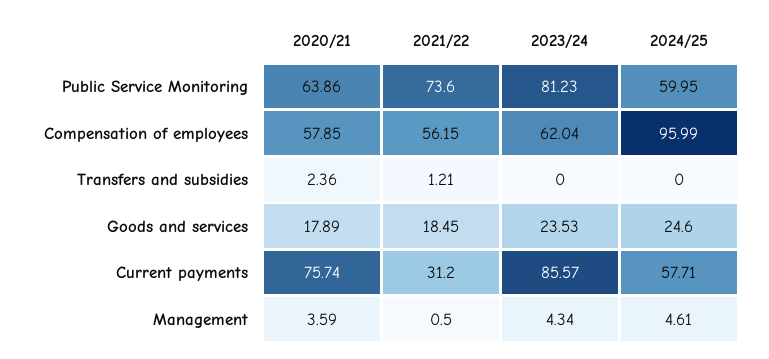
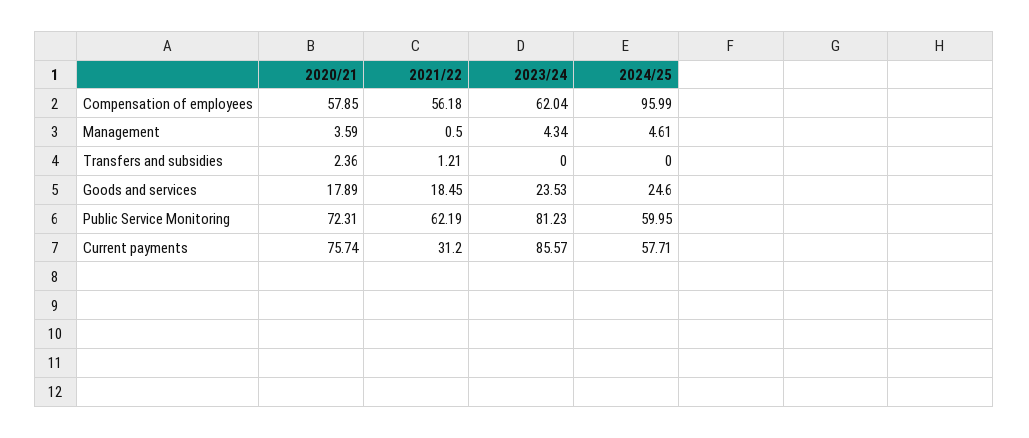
  {
    "2020/21": {
-     "Public Service Monitoring": 63.86,
+     "Public Service Monitoring": 72.31,
      "Compensation of employees": 57.85,
      "Transfers and subsidies": 2.36,
      "Goods and services": 17.89,
      "Current payments": 75.74,
      "Management": 3.59
    },
    "2021/22": {
-     "Public Service Monitoring": 73.6,
+     "Public Service Monitoring": 62.19,
-     "Compensation of employees": 56.15,
+     "Compensation of employees": 56.18,
      "Transfers and subsidies": 1.21,
      "Goods and services": 18.45,
      "Current payments": 31.2,
      "Management": 0.5
    },
    "2023/24": {
      "Public Service Monitoring": 81.23,
      "Compensation of employees": 62.04,
      "Transfers and subsidies": 0,
      "Goods and services": 23.53,
      "Current payments": 85.57,
      "Management": 4.34
    },
    "2024/25": {
      "Public Service Monitoring": 59.95,
      "Compensation of employees": 95.99,
      "Transfers and subsidies": 0,
      "Goods and services": 24.6,
      "Current payments": 57.71,
      "Management": 4.61
    }
  }

